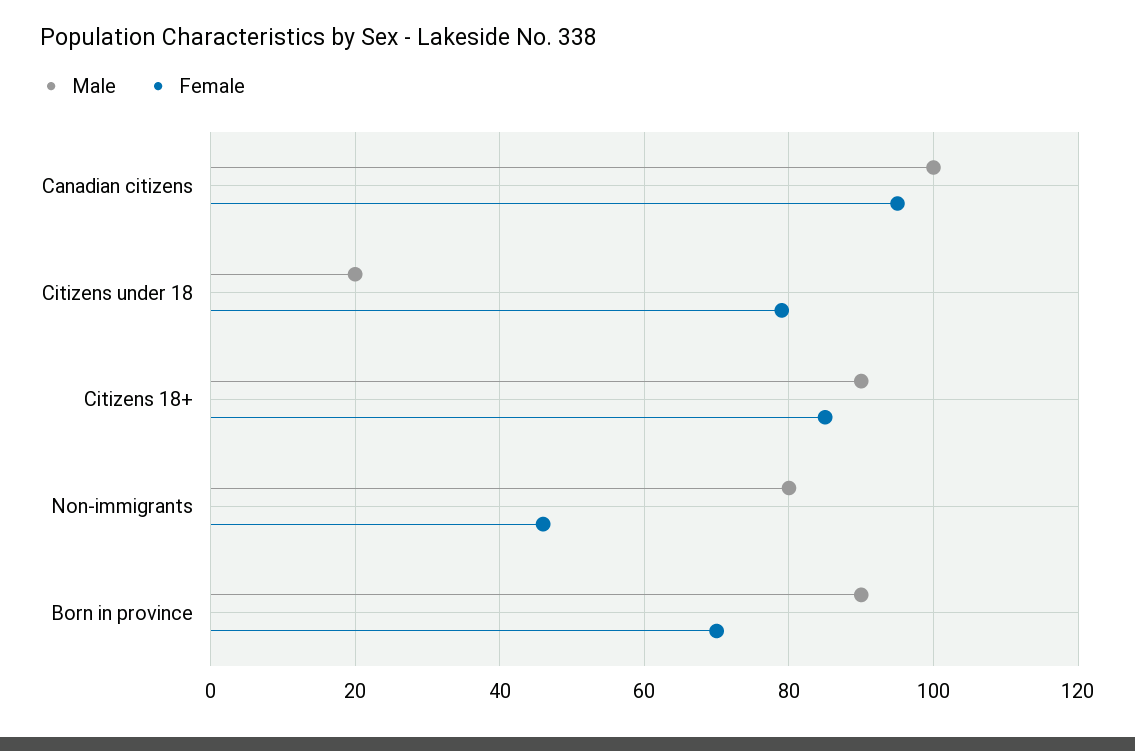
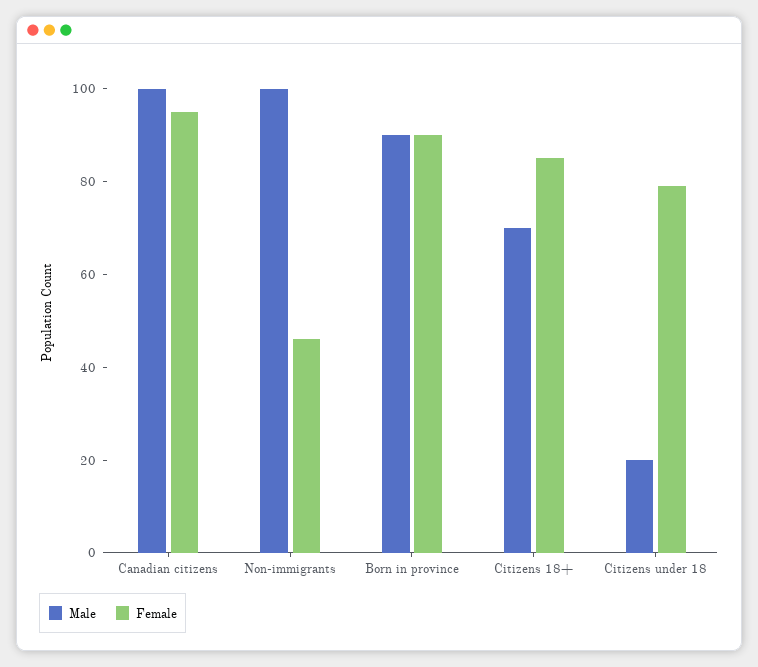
  {
    "Male": {
      "Canadian citizens": 100,
      "Citizens under 18": 20,
-     "Citizens 18+": 90,
+     "Citizens 18+": 70,
-     "Non-immigrants": 80,
+     "Non-immigrants": 100,
      "Born in province": 90
    },
    "Female": {
      "Canadian citizens": 95,
      "Citizens under 18": 80,
      "Citizens 18+": 85,
      "Non-immigrants": 45,
-     "Born in province": 70
+     "Born in province": 90
    }
  }

